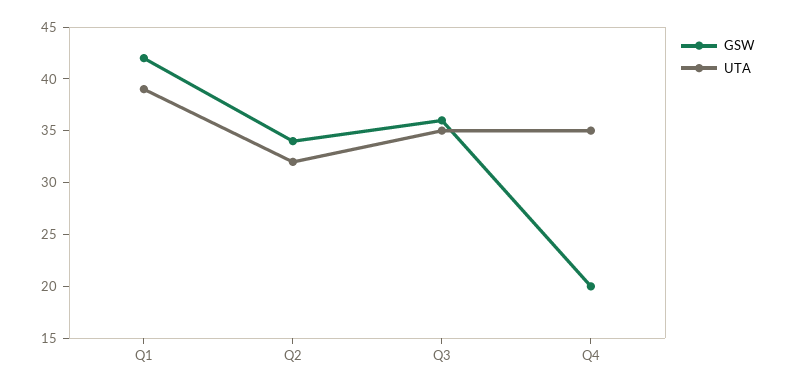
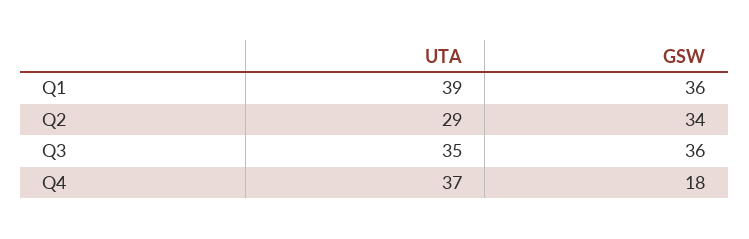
  {
    "GSW": {
-     "Q1": 42,
+     "Q1": 36,
      "Q2": 34,
      "Q3": 36,
-     "Q4": 20
+     "Q4": 18
    },
    "UTA": {
      "Q1": 39,
-     "Q2": 32,
+     "Q2": 29,
      "Q3": 35,
-     "Q4": 35
+     "Q4": 37
    }
  }

